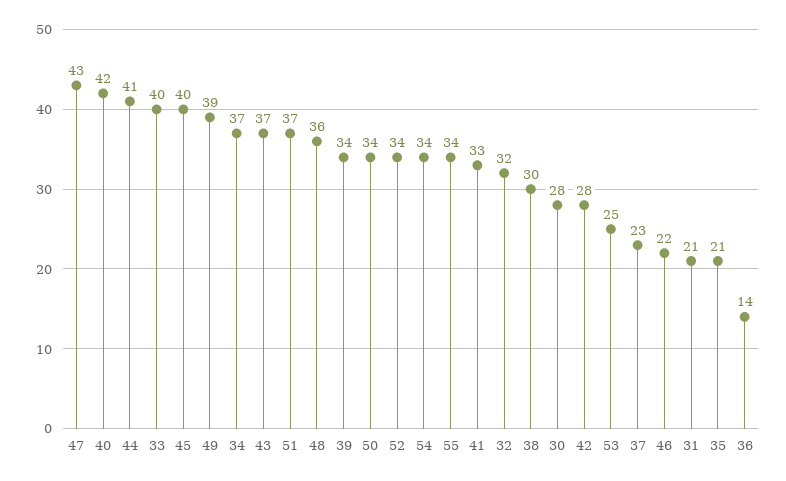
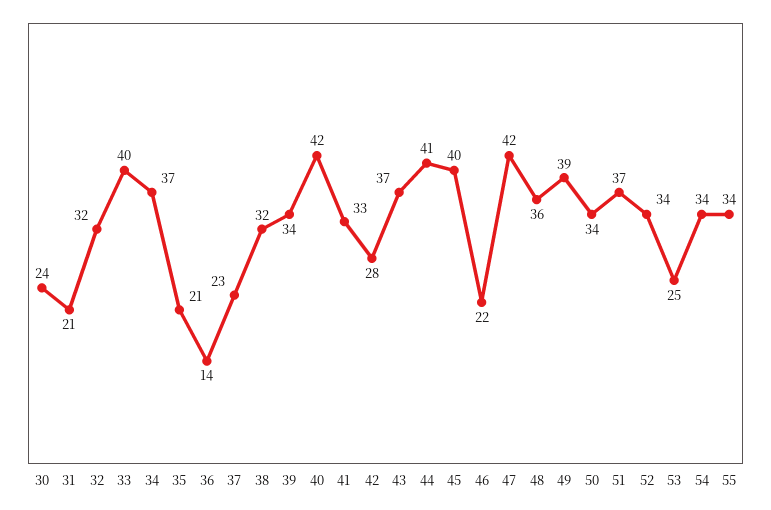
  {
-   "47": 43,
+   "47": 42,
    "40": 42,
    "44": 41,
    "33": 40,
    "45": 40,
    "49": 39,
    "34": 37,
    "43": 37,
    "51": 37,
    "48": 36,
    "39": 34,
    "50": 34,
    "52": 34,
    "54": 34,
    "55": 34,
    "41": 33,
    "32": 32,
-   "38": 30,
+   "38": 32,
-   "30": 28,
+   "30": 24,
    "42": 28,
    "53": 25,
    "37": 23,
    "46": 22,
    "31": 21,
    "35": 21,
    "36": 14
  }

